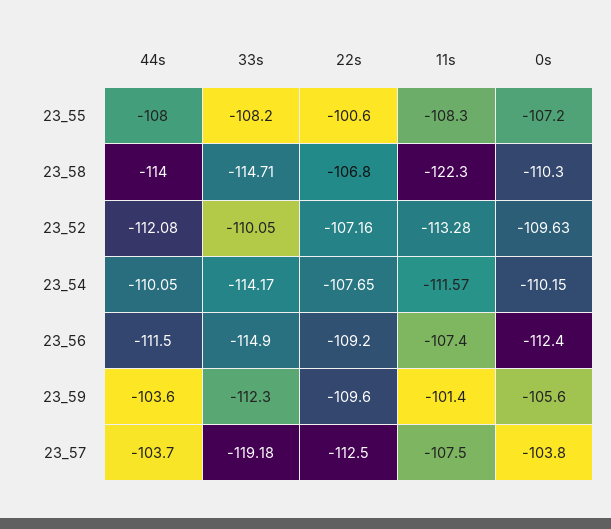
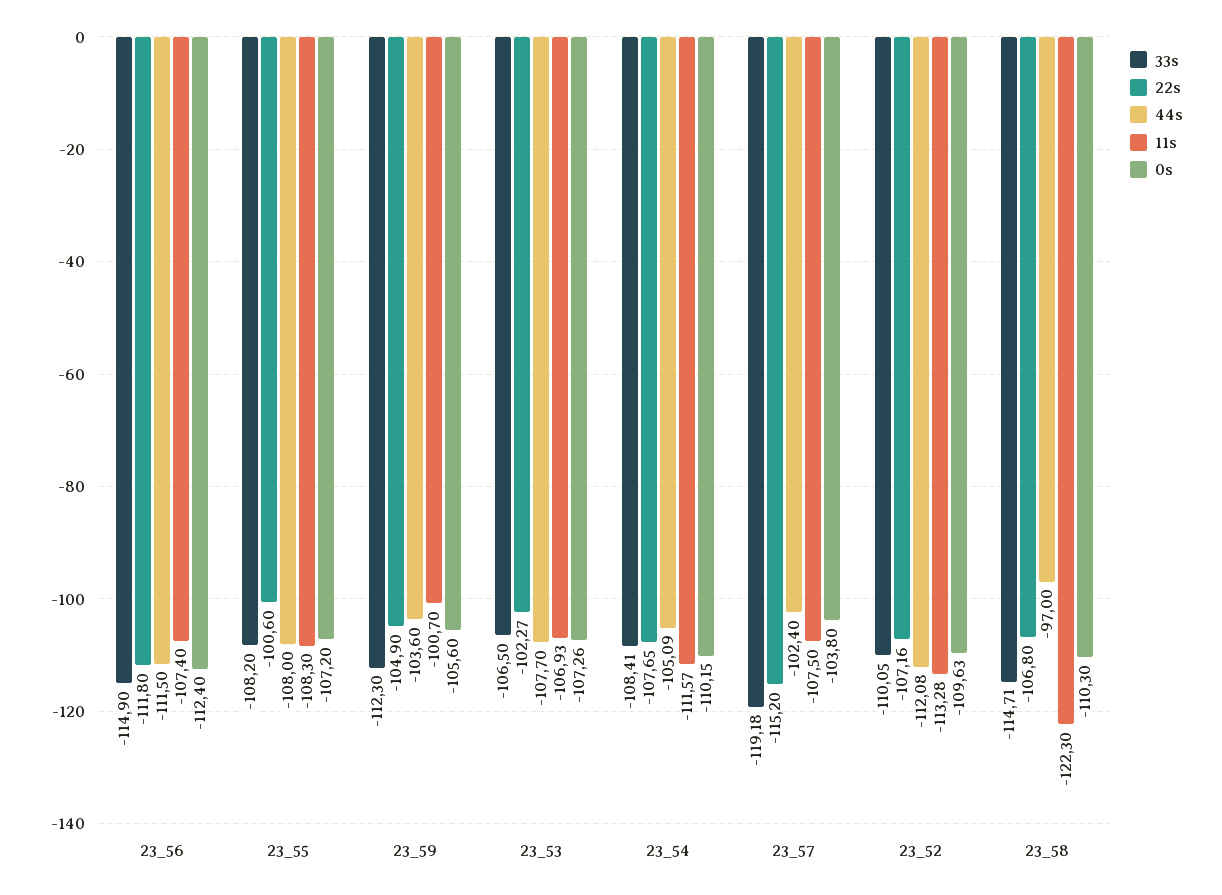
  {
    "44s": {
      "23_55": -108,
-     "23_58": -114,
+     "23_58": -97,
      "23_52": -112.08,
-     "23_54": -110.05,
+     "23_54": -105.09,
      "23_56": -111.5,
      "23_59": -103.6,
-     "23_57": -103.7
+     "23_57": -102.4,
+     "23_53": -107.7
    },
    "33s": {
      "23_55": -108.2,
      "23_58": -114.71,
      "23_52": -110.05,
-     "23_54": -114.17,
+     "23_54": -108.41,
      "23_56": -114.9,
      "23_59": -112.3,
-     "23_57": -119.18
+     "23_57": -119.18,
+     "23_53": -106.5
    },
    "22s": {
      "23_55": -100.6,
      "23_58": -106.8,
      "23_52": -107.16,
      "23_54": -107.65,
-     "23_56": -109.2,
+     "23_56": -111.8,
-     "23_59": -109.6,
+     "23_59": -104.9,
-     "23_57": -112.5
+     "23_57": -115.2,
+     "23_53": -102.27
    },
    "11s": {
      "23_55": -108.3,
      "23_58": -122.3,
      "23_52": -113.28,
      "23_54": -111.57,
      "23_56": -107.4,
-     "23_59": -101.4,
+     "23_59": -100.7,
-     "23_57": -107.5
+     "23_57": -107.5,
+     "23_53": -106.93
    },
    "0s": {
      "23_55": -107.2,
      "23_58": -110.3,
      "23_52": -109.63,
      "23_54": -110.15,
      "23_56": -112.4,
      "23_59": -105.6,
-     "23_57": -103.8
+     "23_57": -103.8,
+     "23_53": -107.26
    }
  }

